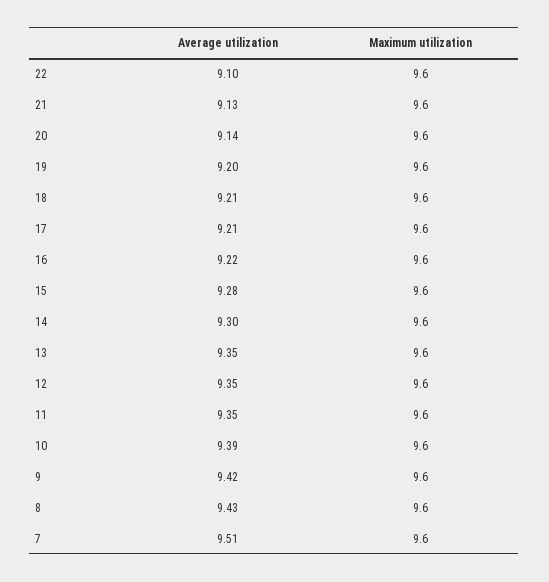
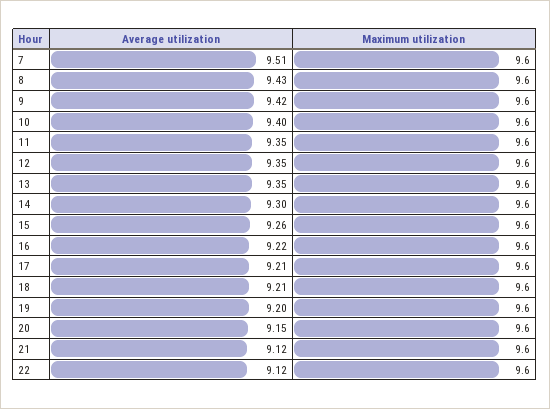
  {
    "Average utilization": {
-     "22": 9.1,
+     "22": 9.12,
-     "21": 9.13,
+     "21": 9.12,
-     "20": 9.14,
+     "20": 9.15,
      "19": 9.2,
      "18": 9.21,
      "17": 9.21,
      "16": 9.22,
-     "15": 9.28,
+     "15": 9.26,
      "14": 9.3,
      "13": 9.35,
      "12": 9.35,
      "11": 9.35,
-     "10": 9.39,
+     "10": 9.4,
      "9": 9.42,
      "8": 9.43,
      "7": 9.51
    },
    "Maximum utilization": {
      "22": 9.6,
      "21": 9.6,
      "20": 9.6,
      "19": 9.6,
      "18": 9.6,
      "17": 9.6,
      "16": 9.6,
      "15": 9.6,
      "14": 9.6,
      "13": 9.6,
      "12": 9.6,
      "11": 9.6,
      "10": 9.6,
      "9": 9.6,
      "8": 9.6,
      "7": 9.6
    }
  }

